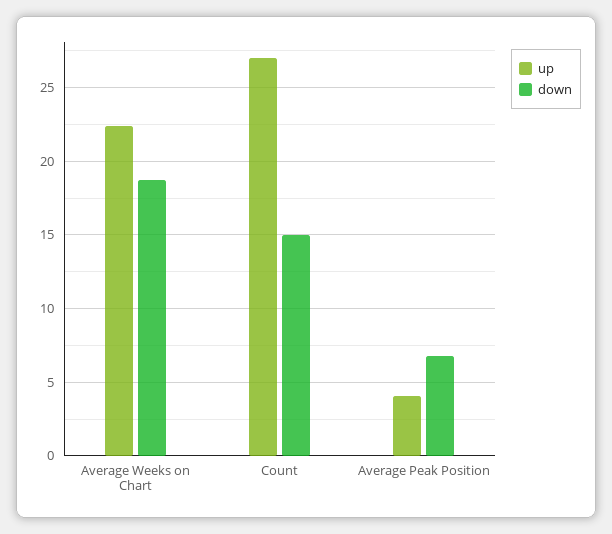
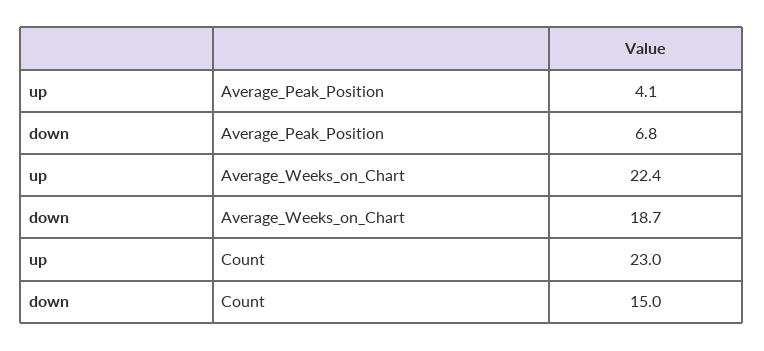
  {
    "up": {
      "Average Weeks on Chart": 22.4,
-     "Count": 27,
+     "Count": 23,
      "Average Peak Position": 4.1
    },
    "down": {
      "Average Weeks on Chart": 18.7,
      "Count": 15,
      "Average Peak Position": 6.8
    }
  }

